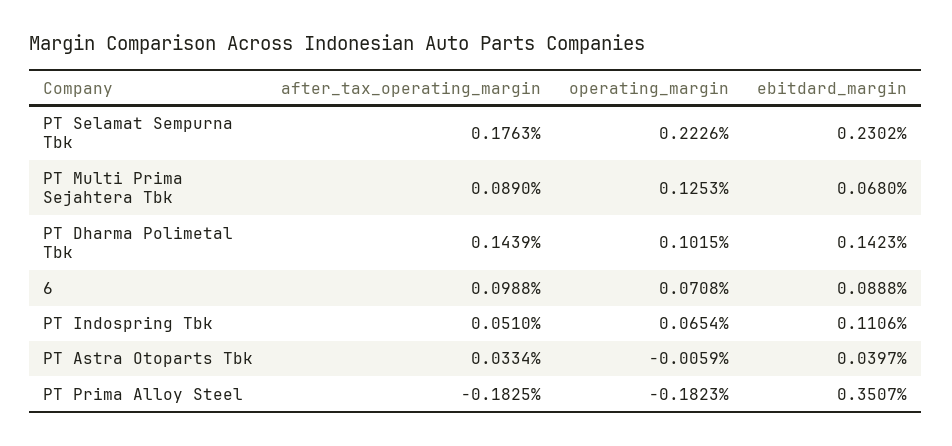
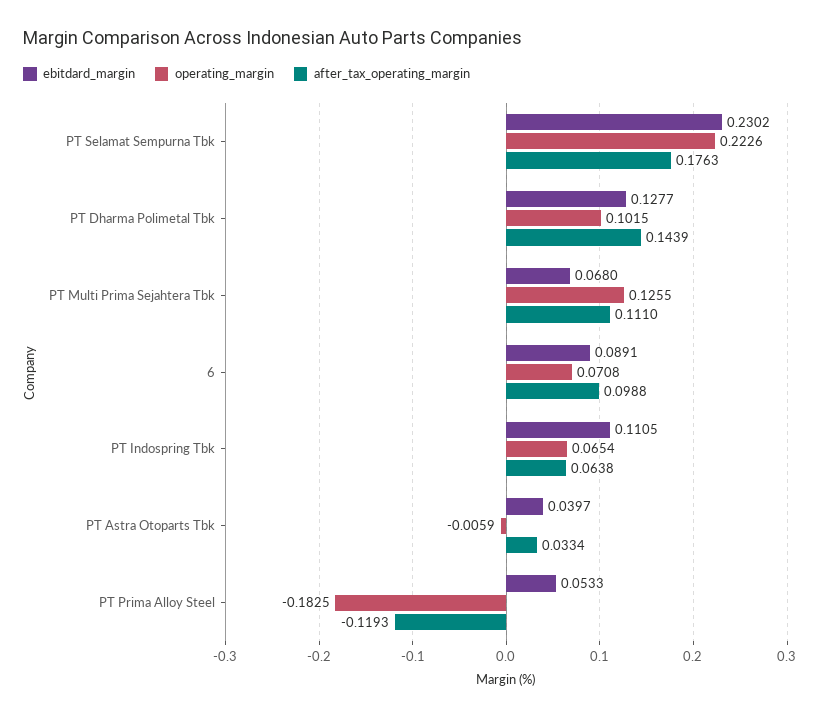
  {
    "after_tax_operating_margin": {
      "PT Selamat Sempurna Tbk": 0.1763,
-     "PT Multi Prima Sejahtera Tbk": 0.089,
+     "PT Multi Prima Sejahtera Tbk": 0.111,
      "PT Dharma Polimetal Tbk": 0.1439,
      "6": 0.0988,
-     "PT Indospring Tbk": 0.051,
+     "PT Indospring Tbk": 0.0638,
      "PT Astra Otoparts Tbk": 0.0334,
-     "PT Prima Alloy Steel": -0.1825
+     "PT Prima Alloy Steel": -0.1193
    },
    "operating_margin": {
      "PT Selamat Sempurna Tbk": 0.2226,
-     "PT Multi Prima Sejahtera Tbk": 0.1253,
+     "PT Multi Prima Sejahtera Tbk": 0.1255,
      "PT Dharma Polimetal Tbk": 0.1015,
      "6": 0.0708,
      "PT Indospring Tbk": 0.0654,
      "PT Astra Otoparts Tbk": -0.0059,
-     "PT Prima Alloy Steel": -0.1823
+     "PT Prima Alloy Steel": -0.1825
    },
    "ebitdard_margin": {
      "PT Selamat Sempurna Tbk": 0.2302,
      "PT Multi Prima Sejahtera Tbk": 0.068,
-     "PT Dharma Polimetal Tbk": 0.1423,
+     "PT Dharma Polimetal Tbk": 0.1277,
-     "6": 0.0888,
+     "6": 0.0891,
-     "PT Indospring Tbk": 0.1106,
+     "PT Indospring Tbk": 0.1105,
      "PT Astra Otoparts Tbk": 0.0397,
-     "PT Prima Alloy Steel": 0.3507
+     "PT Prima Alloy Steel": 0.0533
    }
  }

